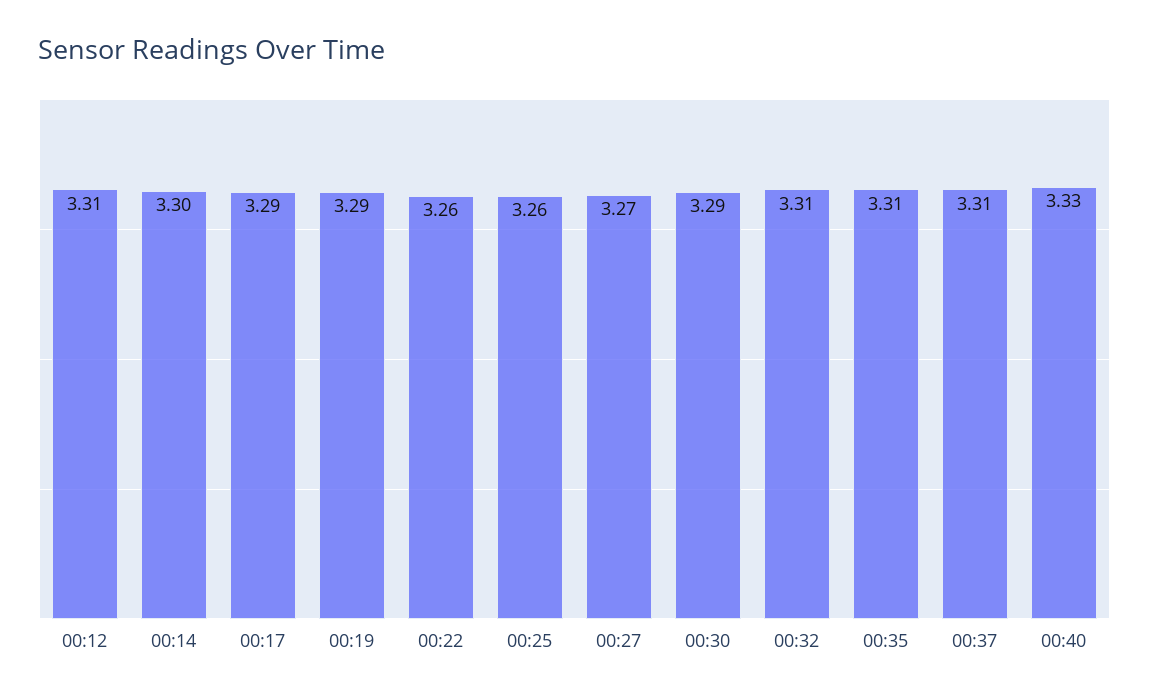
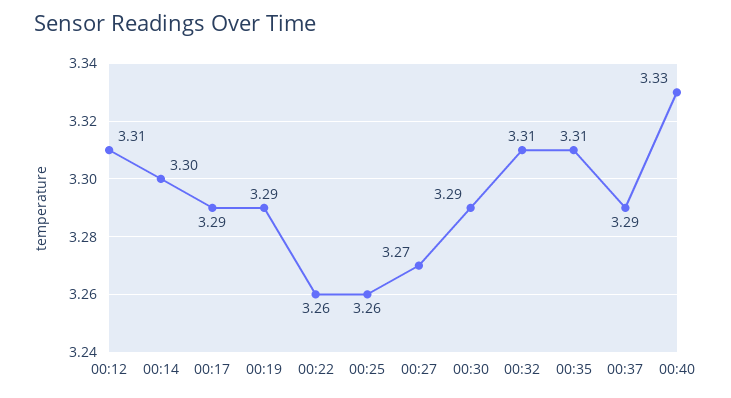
  {
    "00:12": 3.31,
    "00:14": 3.3,
    "00:17": 3.29,
    "00:19": 3.29,
    "00:22": 3.26,
    "00:25": 3.26,
    "00:27": 3.27,
    "00:30": 3.29,
    "00:32": 3.31,
    "00:35": 3.31,
-   "00:37": 3.31,
+   "00:37": 3.29,
    "00:40": 3.33
  }

